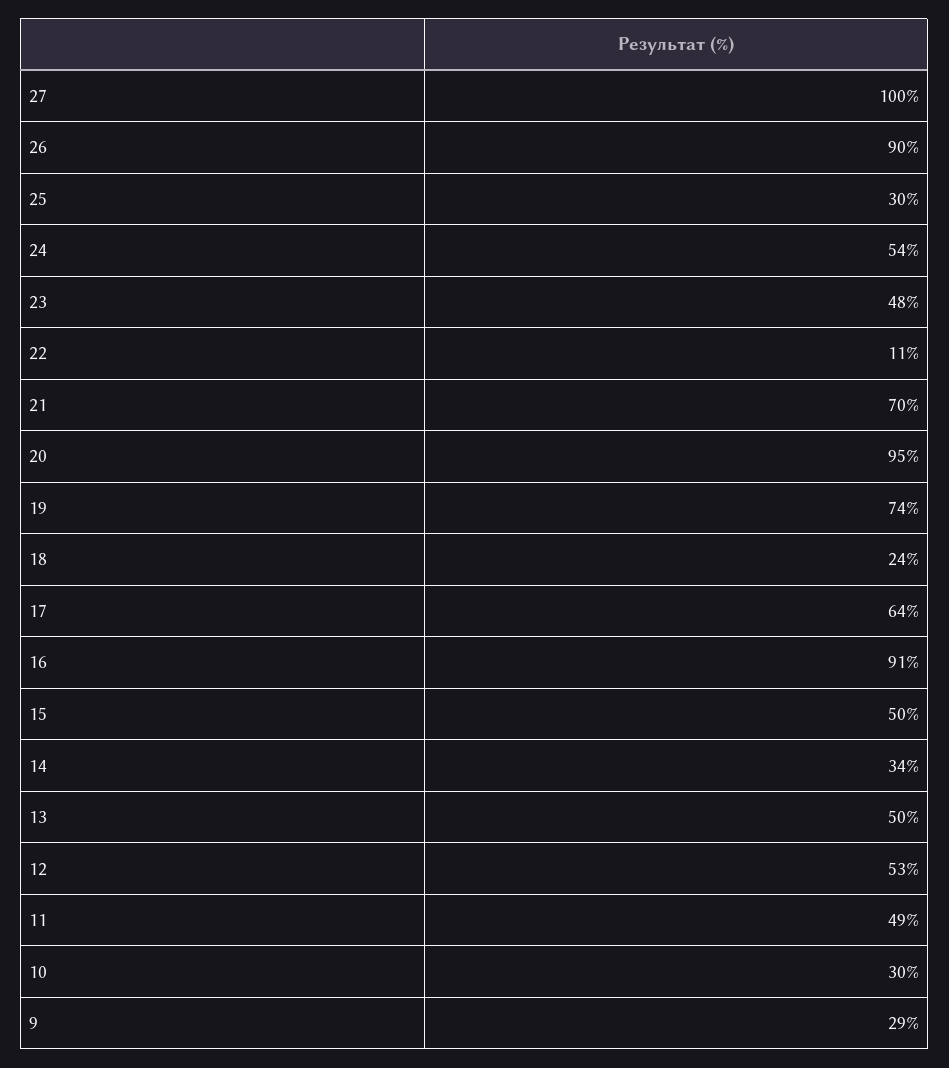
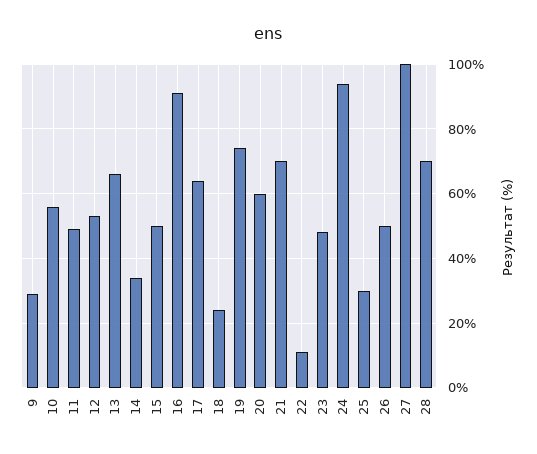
  {
    "27": 100,
-   "26": 90,
+   "26": 50,
    "25": 30,
-   "24": 54,
+   "24": 95,
    "23": 48,
    "22": 11,
    "21": 70,
-   "20": 95,
+   "20": 60,
    "19": 74,
    "18": 24,
    "17": 64,
    "16": 91,
    "15": 50,
    "14": 34,
-   "13": 50,
+   "13": 65,
    "12": 53,
    "11": 49,
-   "10": 30,
+   "10": 55,
-   "9": 29
+   "9": 29,
+   "28": 70
  }

